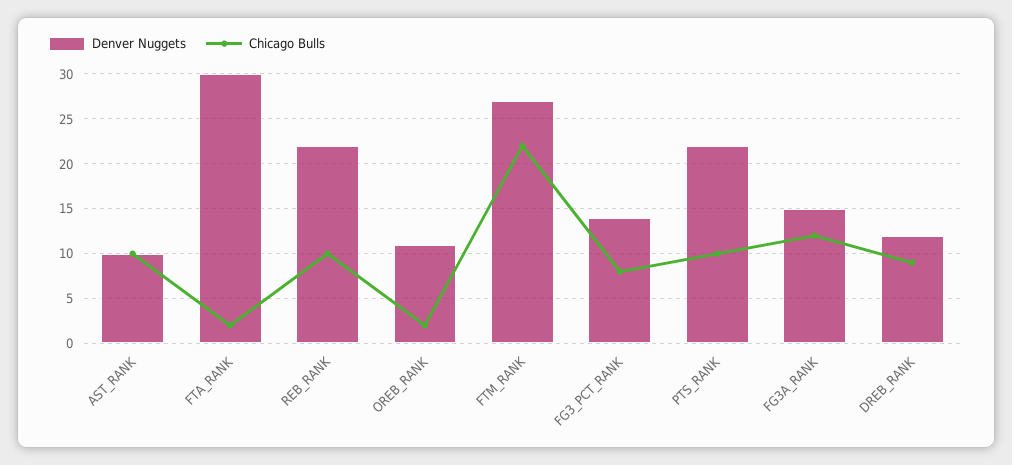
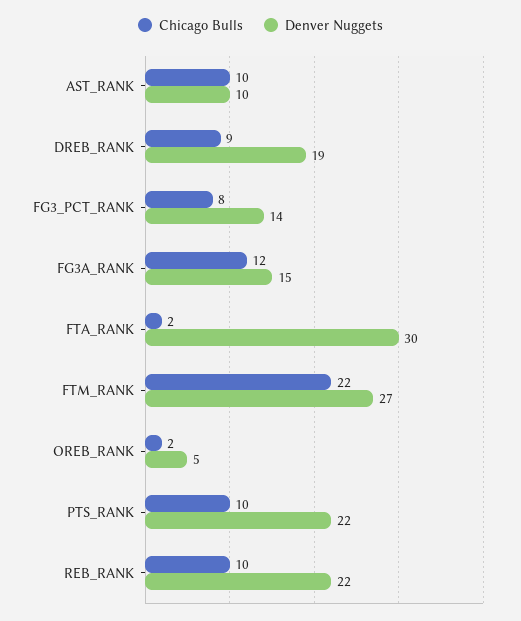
  {
    "Denver Nuggets": {
      "AST_RANK": 10,
      "FTA_RANK": 30,
      "REB_RANK": 22,
-     "OREB_RANK": 11,
+     "OREB_RANK": 5,
      "FTM_RANK": 27,
      "FG3_PCT_RANK": 14,
      "PTS_RANK": 22,
      "FG3A_RANK": 15,
-     "DREB_RANK": 12
+     "DREB_RANK": 19
    },
    "Chicago Bulls": {
      "AST_RANK": 10,
      "FTA_RANK": 2,
      "REB_RANK": 10,
      "OREB_RANK": 2,
      "FTM_RANK": 22,
      "FG3_PCT_RANK": 8,
      "PTS_RANK": 10,
      "FG3A_RANK": 12,
      "DREB_RANK": 9
    }
  }

